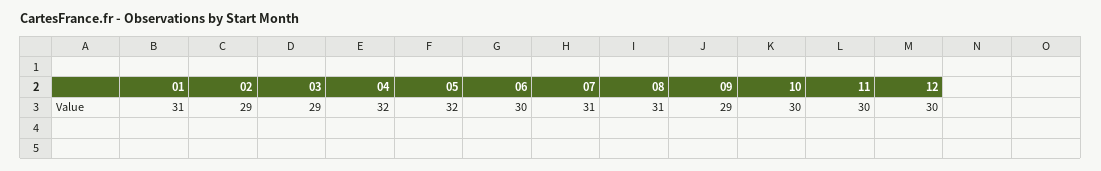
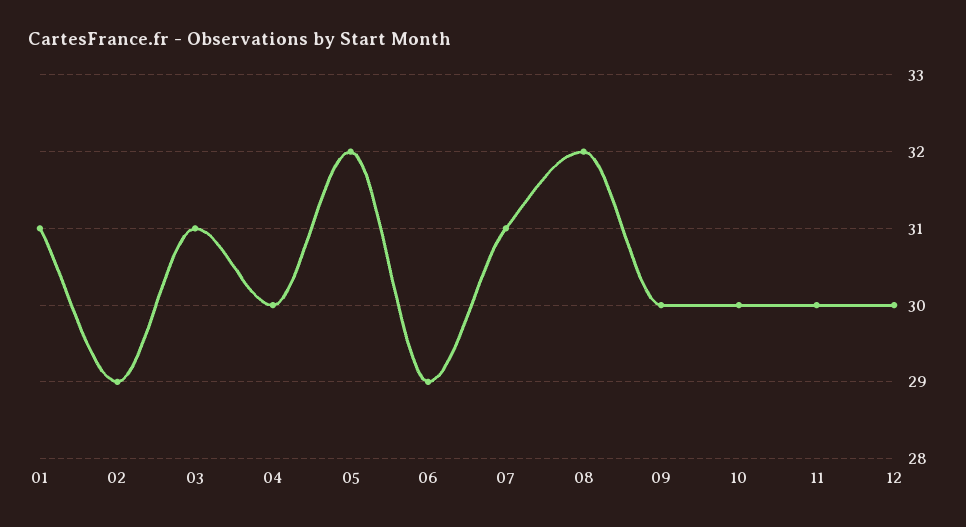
  {
    "01": 31,
    "02": 29,
-   "03": 29,
+   "03": 31,
-   "04": 32,
+   "04": 30,
    "05": 32,
-   "06": 30,
+   "06": 29,
    "07": 31,
-   "08": 31,
+   "08": 32,
-   "09": 29,
+   "09": 30,
    "10": 30,
    "11": 30,
    "12": 30
  }

